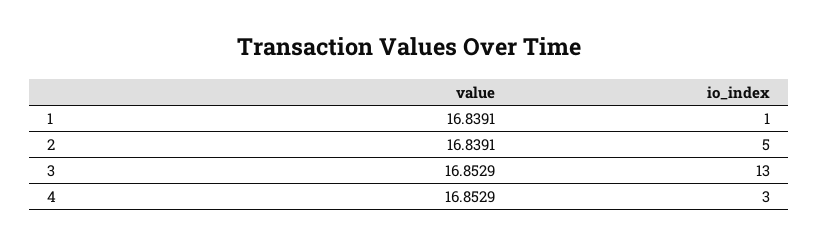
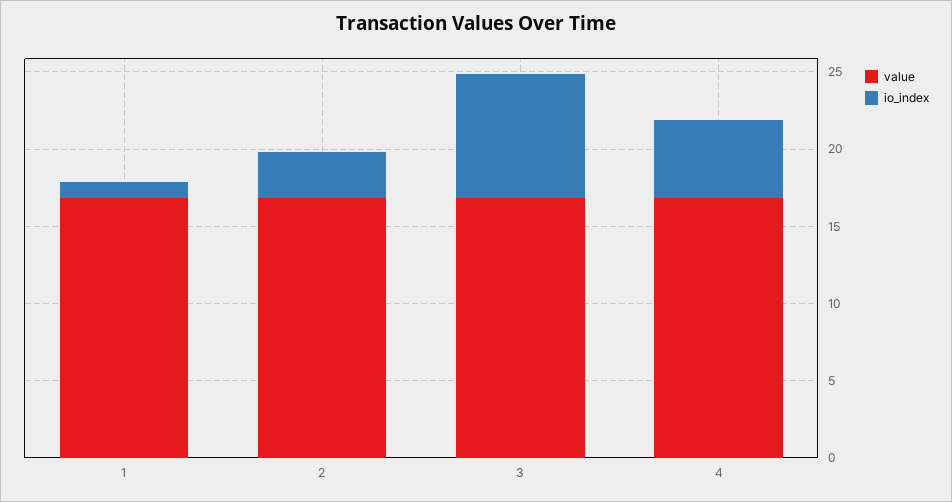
  {
    "value": {
      "1": 16.8391,
      "2": 16.8391,
      "3": 16.8529,
      "4": 16.8529
    },
    "io_index": {
      "1": 1,
-     "2": 5,
+     "2": 3,
-     "3": 13,
+     "3": 8,
-     "4": 3
+     "4": 5
    }
  }

